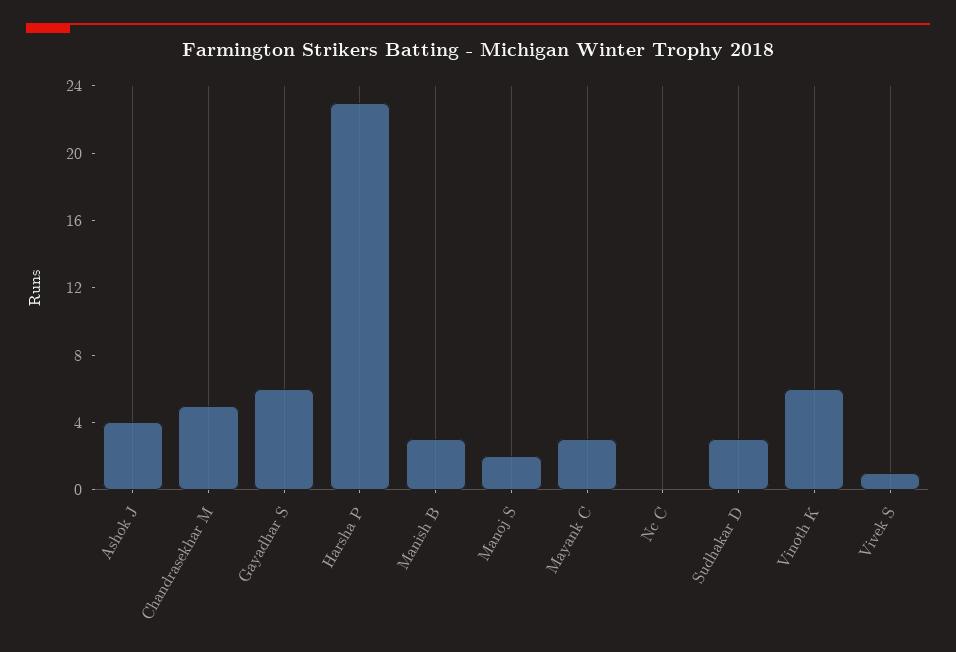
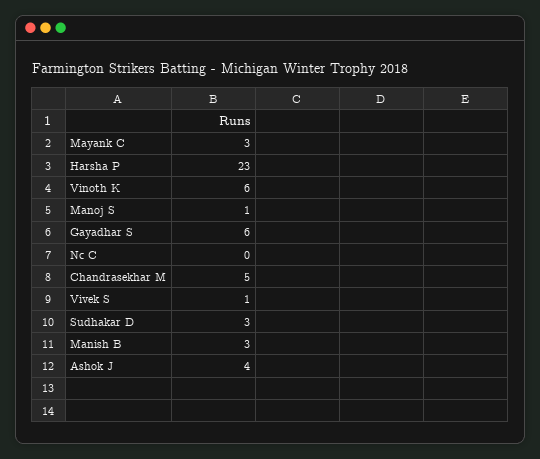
  {
    "Ashok J": 4,
    "Chandrasekhar M": 5,
    "Gayadhar S": 6,
    "Harsha P": 23,
    "Manish B": 3,
-   "Manoj S": 2,
+   "Manoj S": 1,
    "Mayank C": 3,
    "Nc C": 0,
    "Sudhakar D": 3,
    "Vinoth K": 6,
    "Vivek S": 1
  }

